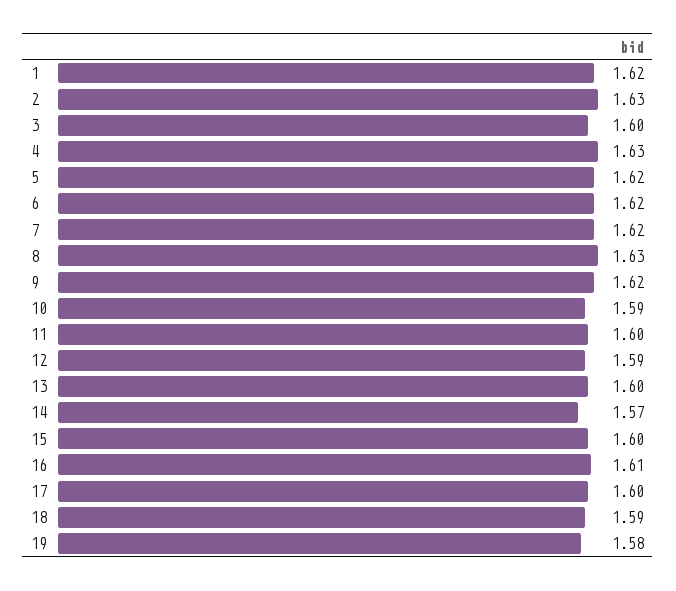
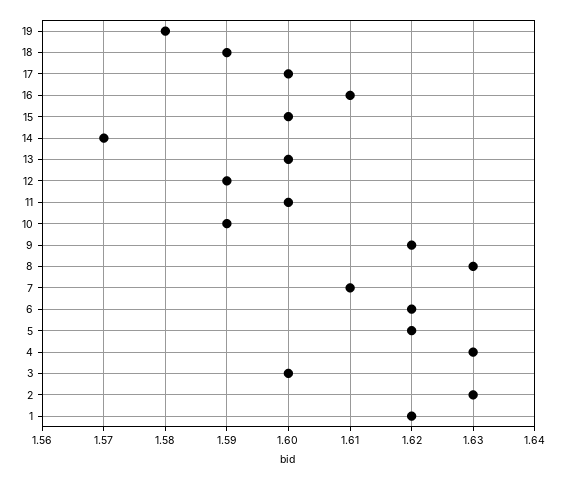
  {
    "1": 1.62,
    "2": 1.63,
    "3": 1.6,
    "4": 1.63,
    "5": 1.62,
    "6": 1.62,
-   "7": 1.62,
+   "7": 1.61,
    "8": 1.63,
    "9": 1.62,
    "10": 1.59,
    "11": 1.6,
    "12": 1.59,
    "13": 1.6,
    "14": 1.57,
    "15": 1.6,
    "16": 1.61,
    "17": 1.6,
    "18": 1.59,
    "19": 1.58
  }

